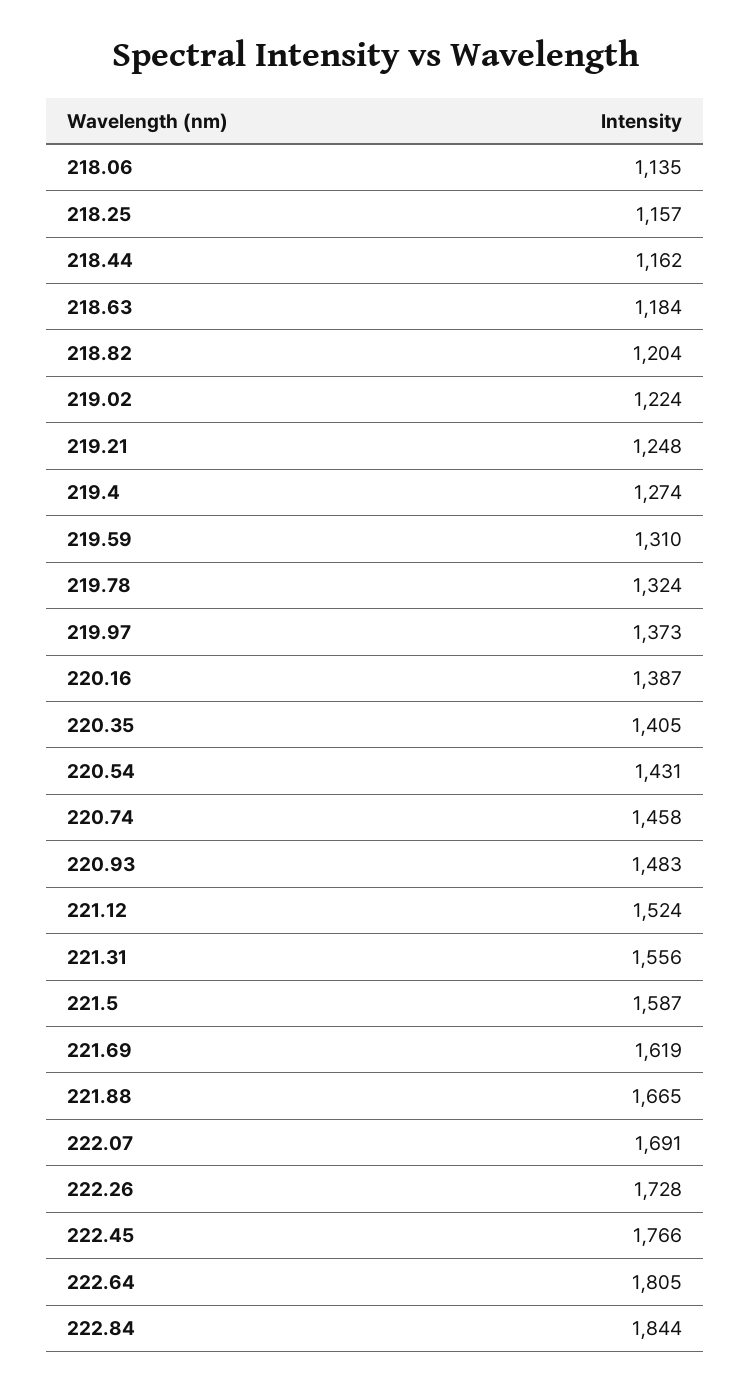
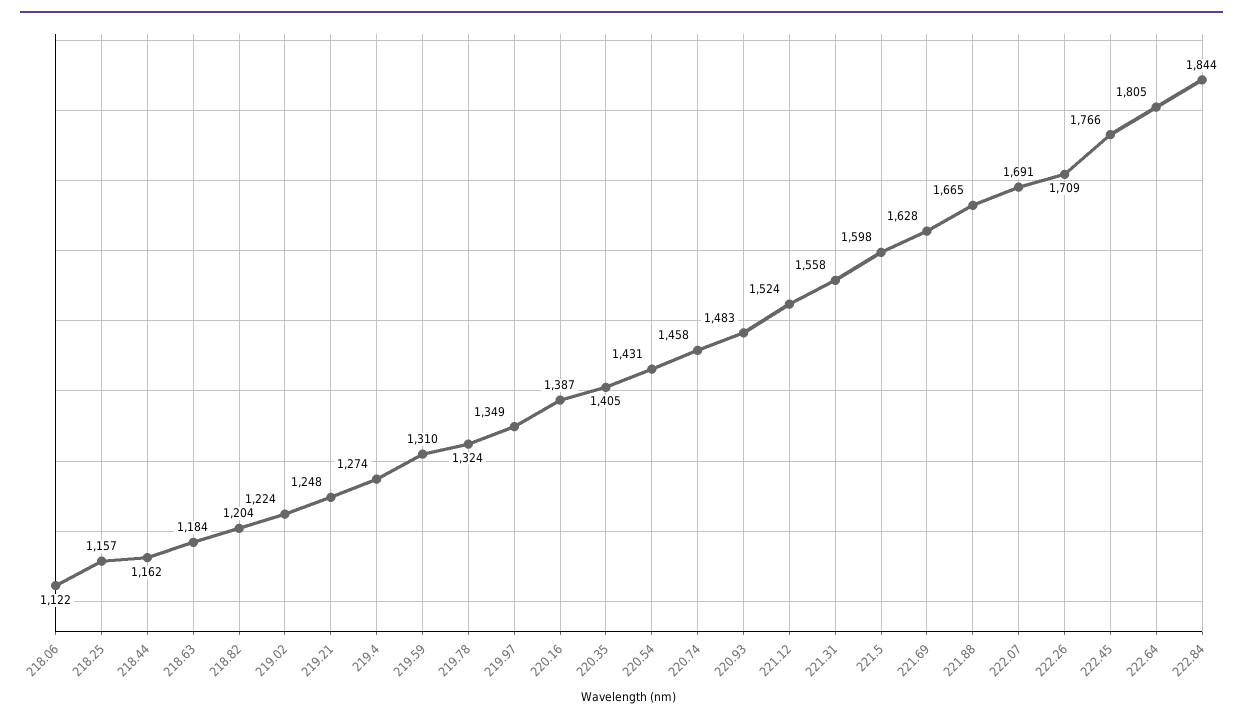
  {
-   "218.06": 1135,
+   "218.06": 1122,
    "218.25": 1157,
    "218.44": 1162,
    "218.63": 1184,
    "218.82": 1204,
    "219.02": 1224,
    "219.21": 1248,
    "219.4": 1274,
    "219.59": 1310,
    "219.78": 1324,
-   "219.97": 1373,
+   "219.97": 1349,
    "220.16": 1387,
    "220.35": 1405,
    "220.54": 1431,
    "220.74": 1458,
    "220.93": 1483,
    "221.12": 1524,
-   "221.31": 1556,
+   "221.31": 1558,
-   "221.5": 1587,
+   "221.5": 1598,
-   "221.69": 1619,
+   "221.69": 1628,
    "221.88": 1665,
    "222.07": 1691,
-   "222.26": 1728,
+   "222.26": 1709,
    "222.45": 1766,
    "222.64": 1805,
    "222.84": 1844
  }

